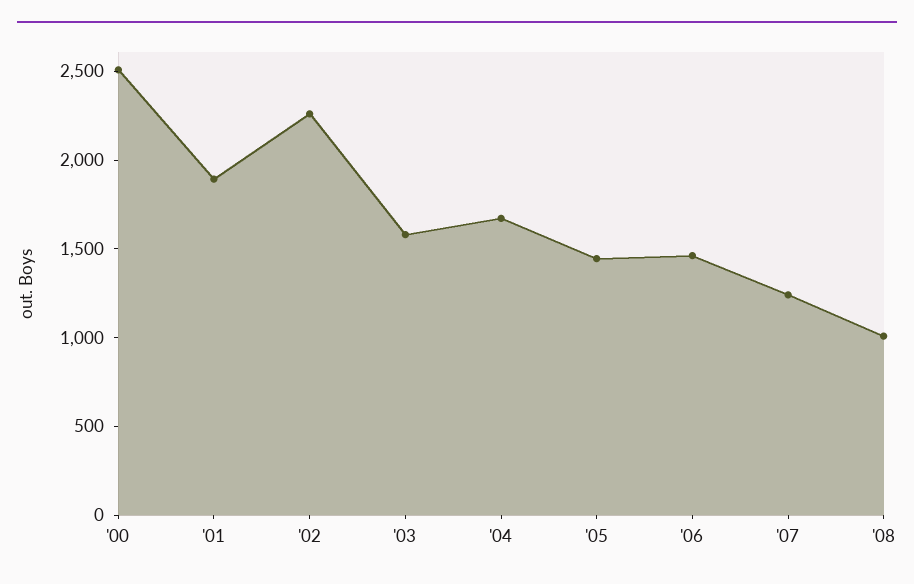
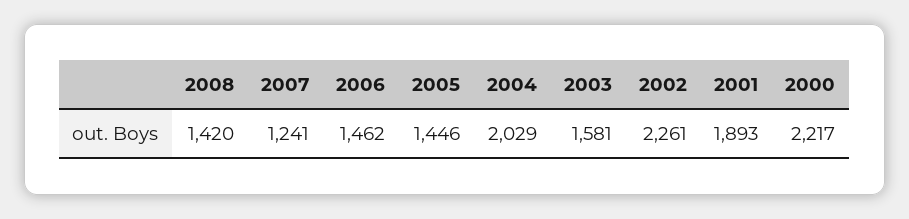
  {
-   "'00": 2500,
+   "'00": 2217,
    "'01": 1893,
    "'02": 2261,
    "'03": 1581,
-   "'04": 1700,
+   "'04": 2029,
    "'05": 1446,
    "'06": 1462,
    "'07": 1241,
-   "'08": 1000
+   "'08": 1420
  }

